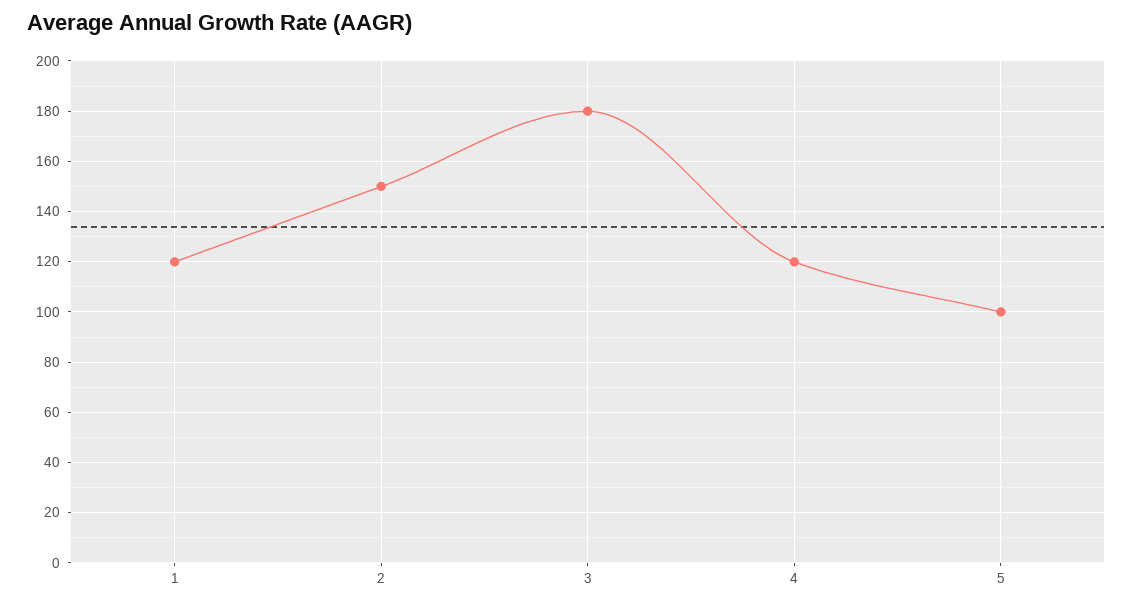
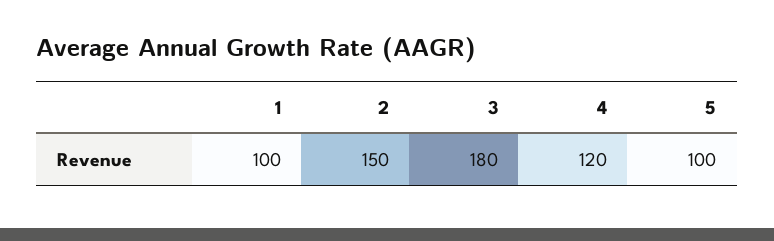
  {
-   "1": 120,
+   "1": 100,
    "2": 150,
    "3": 180,
    "4": 120,
    "5": 100
  }

